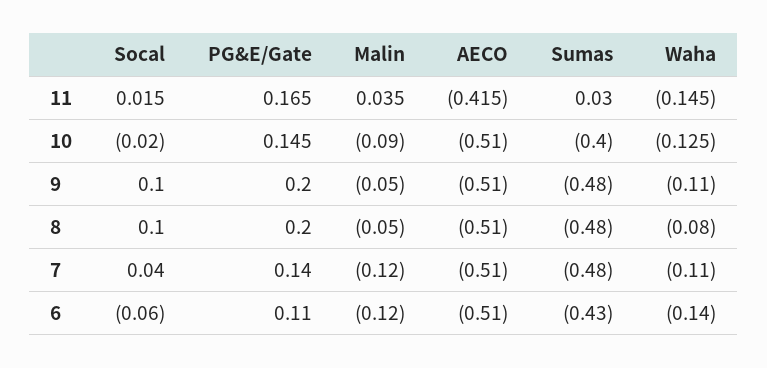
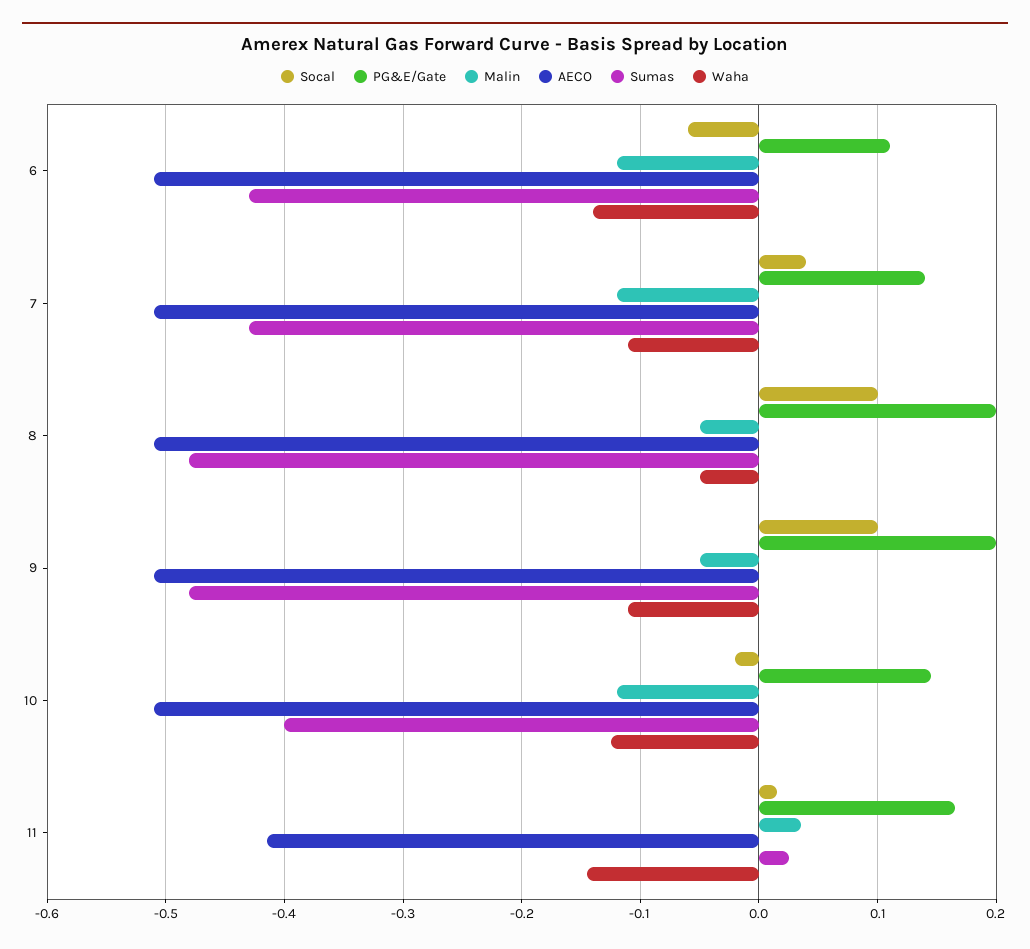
  {
    "Socal": {
      "11": 0.015,
      "10": -0.02,
      "9": 0.1,
      "8": 0.1,
      "7": 0.04,
      "6": -0.06
    },
    "PG&E/Gate": {
      "11": 0.165,
      "10": 0.145,
      "9": 0.2,
      "8": 0.2,
      "7": 0.14,
      "6": 0.11
    },
    "Malin": {
      "11": 0.035,
-     "10": -0.09,
+     "10": -0.12,
      "9": -0.05,
      "8": -0.05,
      "7": -0.12,
      "6": -0.12
    },
    "AECO": {
      "11": -0.415,
      "10": -0.51,
      "9": -0.51,
      "8": -0.51,
      "7": -0.51,
      "6": -0.51
    },
    "Sumas": {
      "11": 0.03,
      "10": -0.4,
      "9": -0.48,
      "8": -0.48,
-     "7": -0.48,
+     "7": -0.43,
      "6": -0.43
    },
    "Waha": {
      "11": -0.145,
      "10": -0.125,
      "9": -0.11,
-     "8": -0.08,
+     "8": -0.05,
      "7": -0.11,
      "6": -0.14
    }
  }

